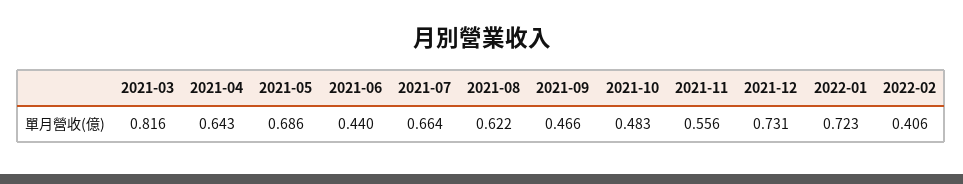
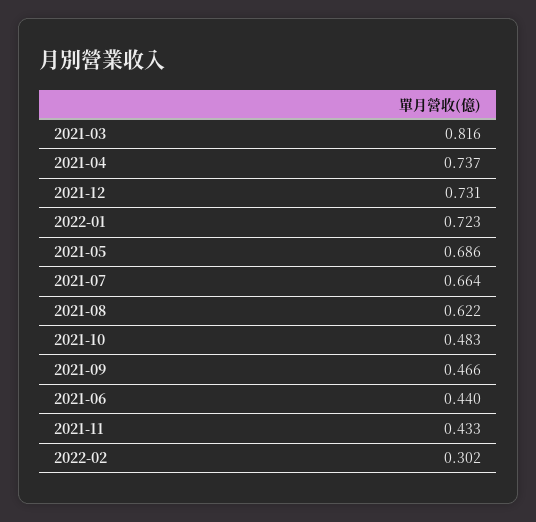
  {
    "2021-03": 0.816,
-   "2021-04": 0.643,
+   "2021-04": 0.737,
    "2021-05": 0.686,
    "2021-06": 0.44,
    "2021-07": 0.664,
    "2021-08": 0.622,
    "2021-09": 0.466,
    "2021-10": 0.483,
-   "2021-11": 0.556,
+   "2021-11": 0.433,
    "2021-12": 0.731,
    "2022-01": 0.723,
-   "2022-02": 0.406
+   "2022-02": 0.302
  }

